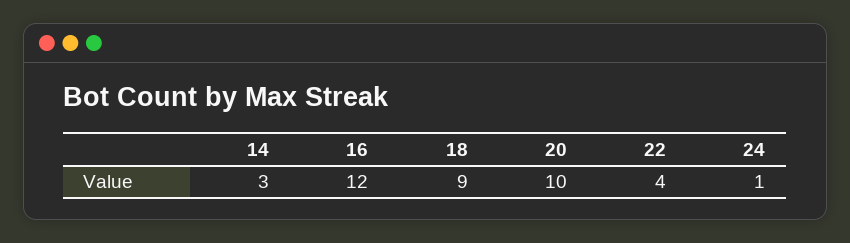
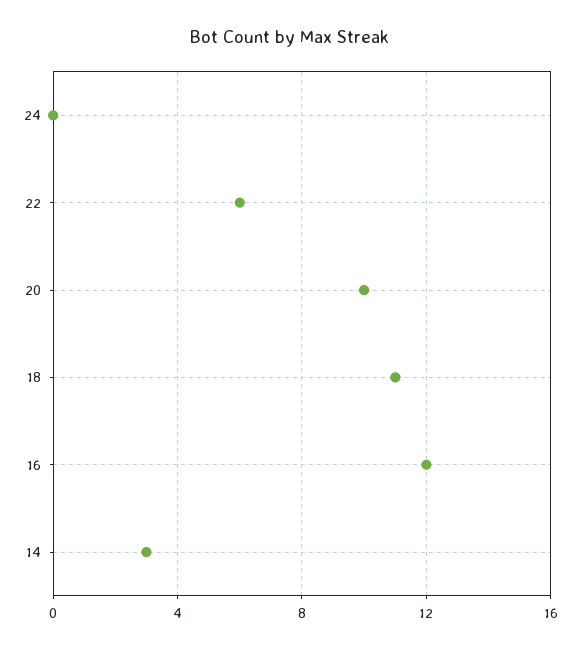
  {
    "14": 3,
    "16": 12,
-   "18": 9,
+   "18": 11,
    "20": 10,
-   "22": 4,
+   "22": 6,
-   "24": 1
+   "24": 0
  }

